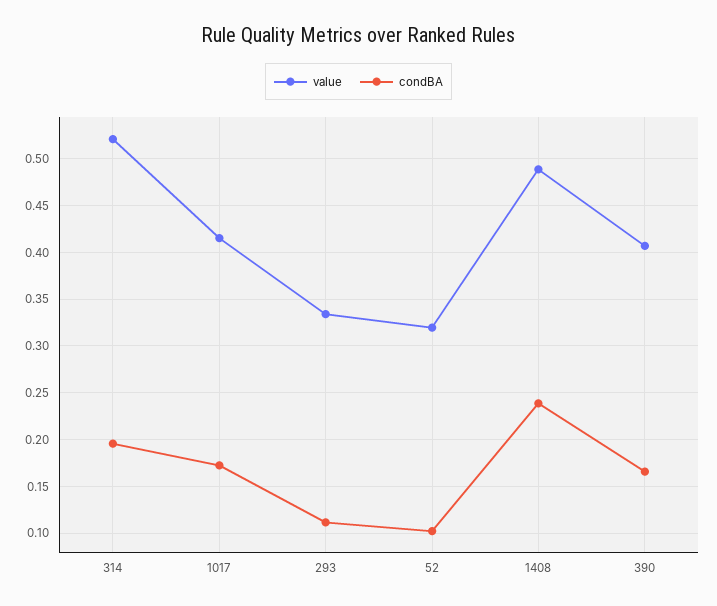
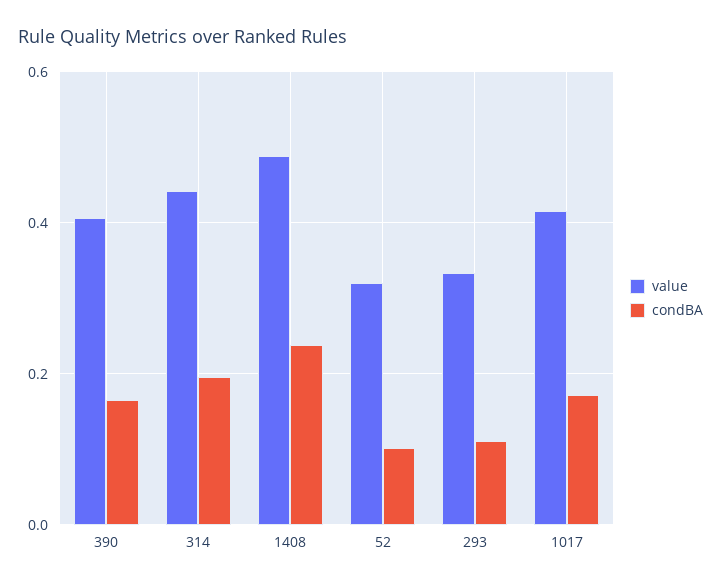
  {
    "value": {
-     "314": 0.52,
+     "314": 0.44,
      "1017": 0.42,
      "293": 0.33,
      "52": 0.32,
      "1408": 0.49,
      "390": 0.41
    },
    "condBA": {
      "314": 0.2,
      "1017": 0.17,
      "293": 0.11,
      "52": 0.1,
      "1408": 0.24,
      "390": 0.17
    }
  }

